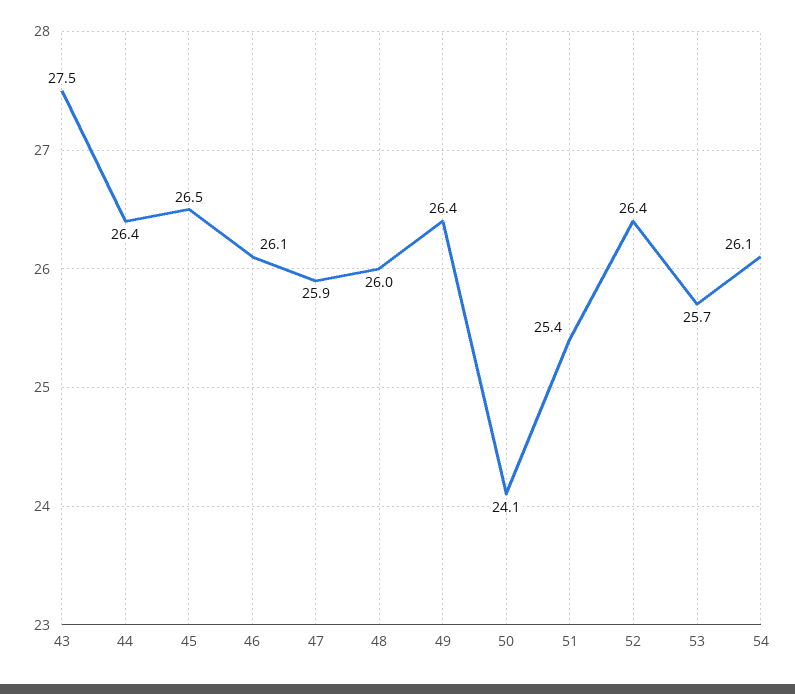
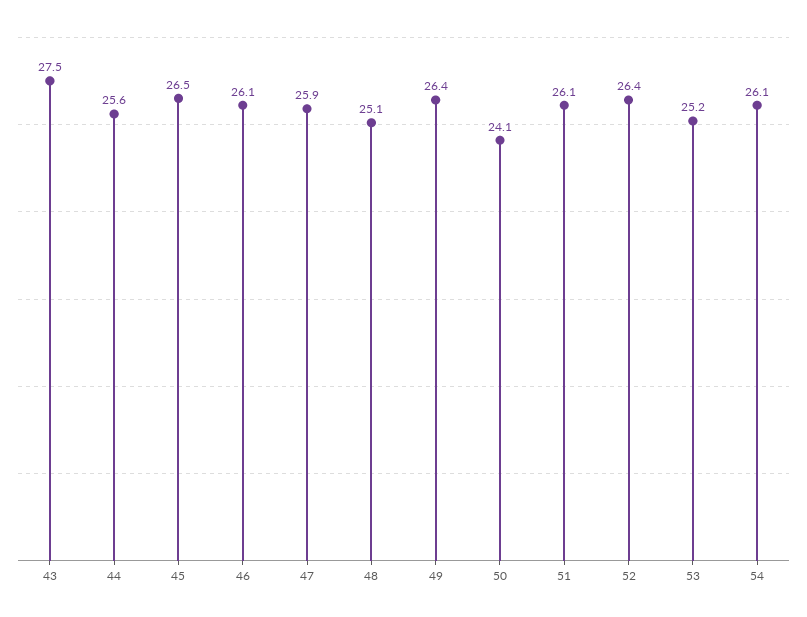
  {
    "43": 27.5,
-   "44": 26.4,
+   "44": 25.6,
    "45": 26.5,
    "46": 26.1,
    "47": 25.9,
-   "48": 26,
+   "48": 25.1,
    "49": 26.4,
    "50": 24.1,
-   "51": 25.4,
+   "51": 26.1,
    "52": 26.4,
-   "53": 25.7,
+   "53": 25.2,
    "54": 26.1
  }

